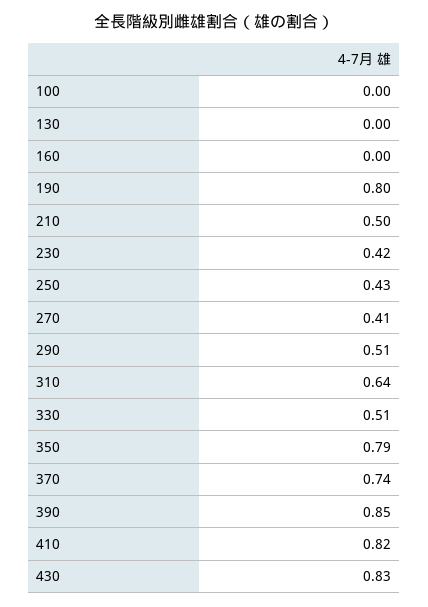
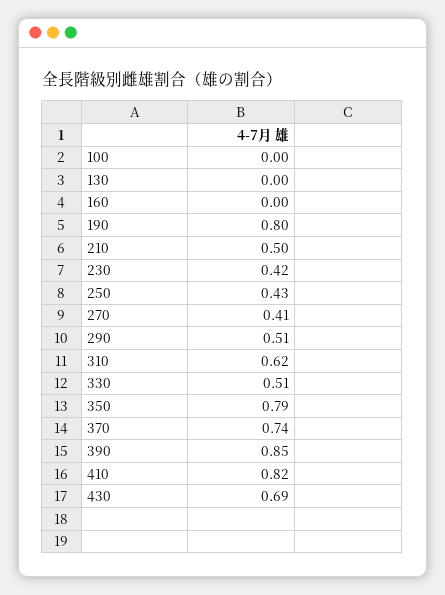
  {
    "100": 0,
    "130": 0,
    "160": 0,
    "190": 0.8,
    "210": 0.5,
    "230": 0.42,
    "250": 0.43,
    "270": 0.41,
    "290": 0.51,
-   "310": 0.64,
+   "310": 0.62,
    "330": 0.51,
    "350": 0.79,
    "370": 0.74,
    "390": 0.85,
    "410": 0.82,
-   "430": 0.83
+   "430": 0.69
  }

